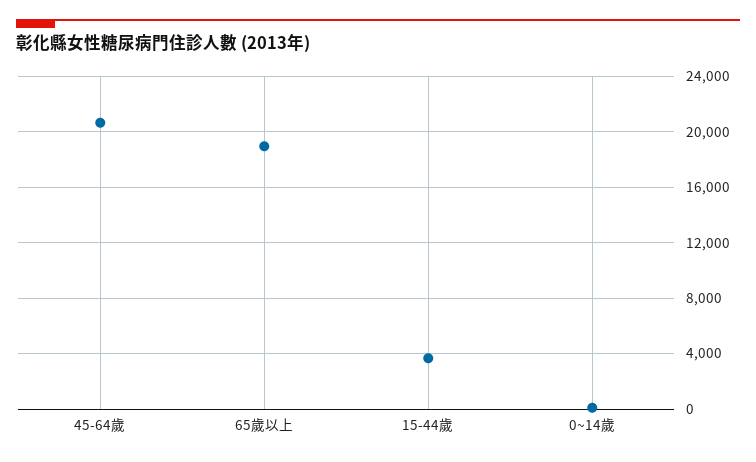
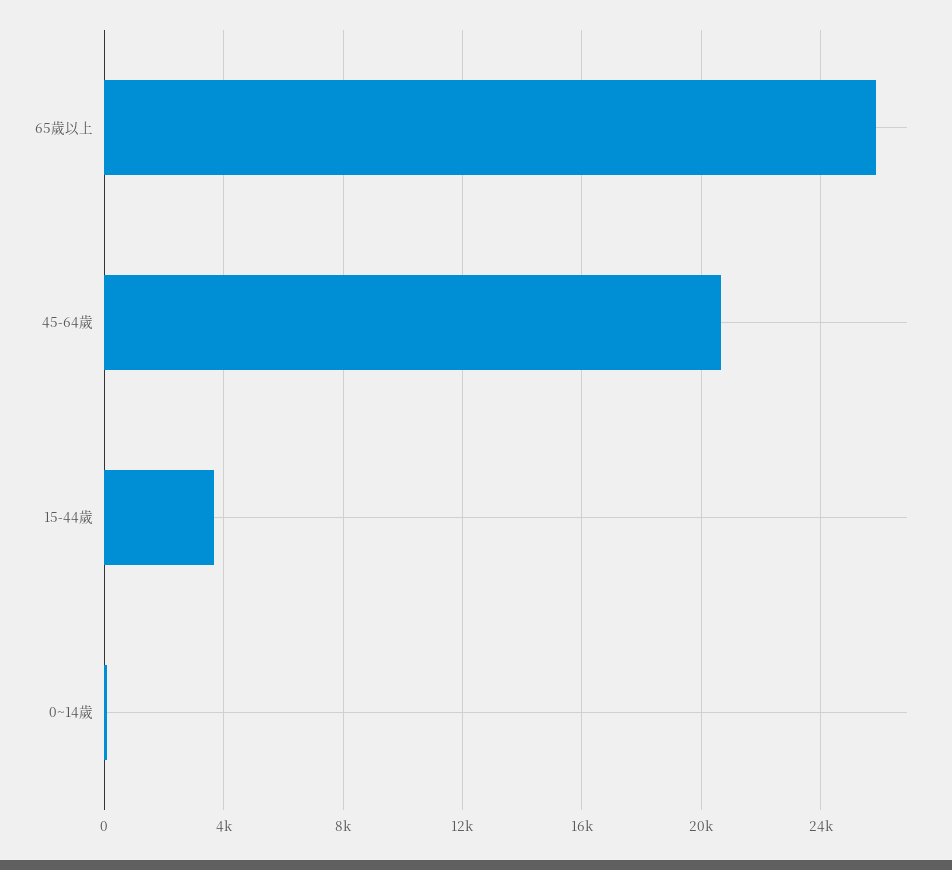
  {
    "45-64歲": 20500,
-   "65歲以上": 19000,
+   "65歲以上": 26000,
    "15-44歲": 3500,
    "0~14歲": 0
  }

